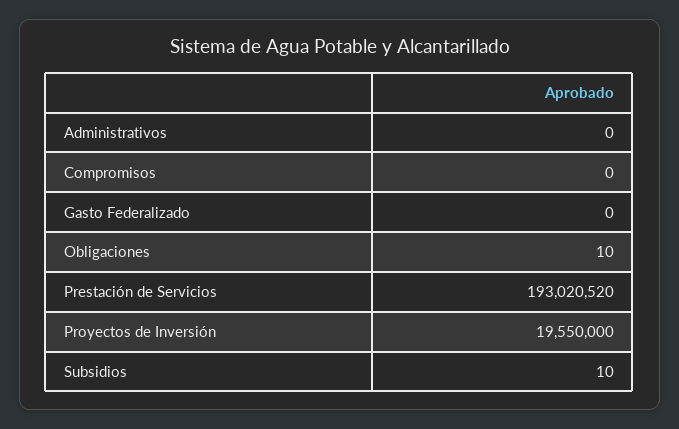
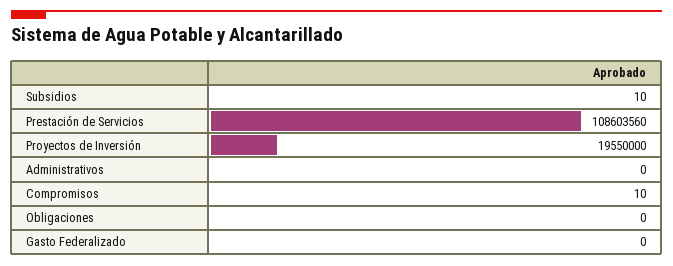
  {
    "Administrativos": 0,
-   "Compromisos": 0,
+   "Compromisos": 10,
    "Gasto Federalizado": 0,
-   "Obligaciones": 10,
+   "Obligaciones": 0,
-   "Prestación de Servicios": 193020520,
+   "Prestación de Servicios": 108603560,
    "Proyectos de Inversión": 19550000,
    "Subsidios": 10
  }

